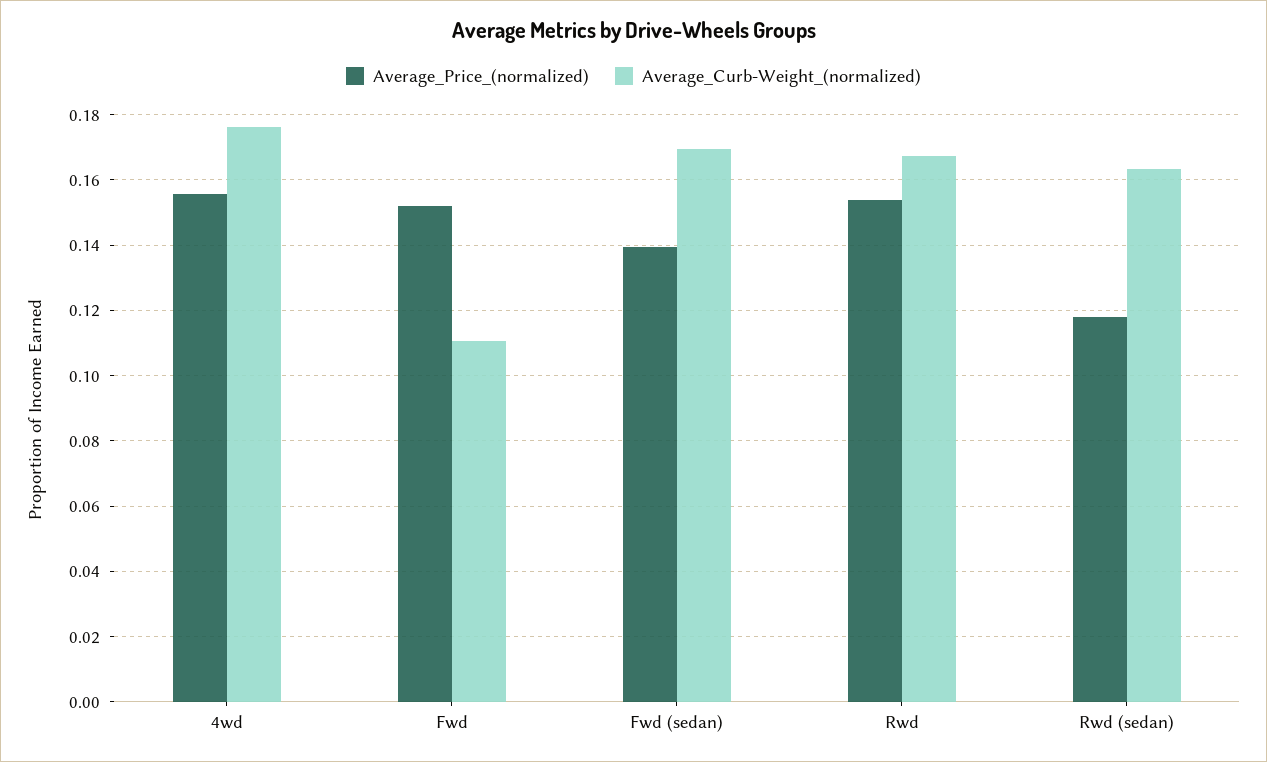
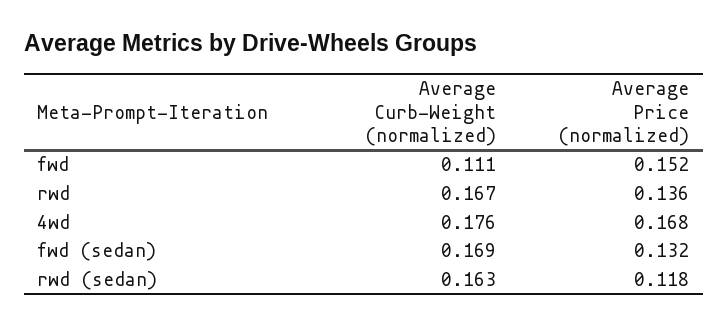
  {
    "Average_Price_(normalized)": {
-     "4wd": 0.156,
+     "4wd": 0.168,
      "Fwd": 0.152,
-     "Fwd (sedan)": 0.14,
+     "Fwd (sedan)": 0.132,
-     "Rwd": 0.154,
+     "Rwd": 0.136,
      "Rwd (sedan)": 0.118
    },
    "Average_Curb-Weight_(normalized)": {
      "4wd": 0.176,
      "Fwd": 0.111,
      "Fwd (sedan)": 0.169,
      "Rwd": 0.167,
      "Rwd (sedan)": 0.163
    }
  }

